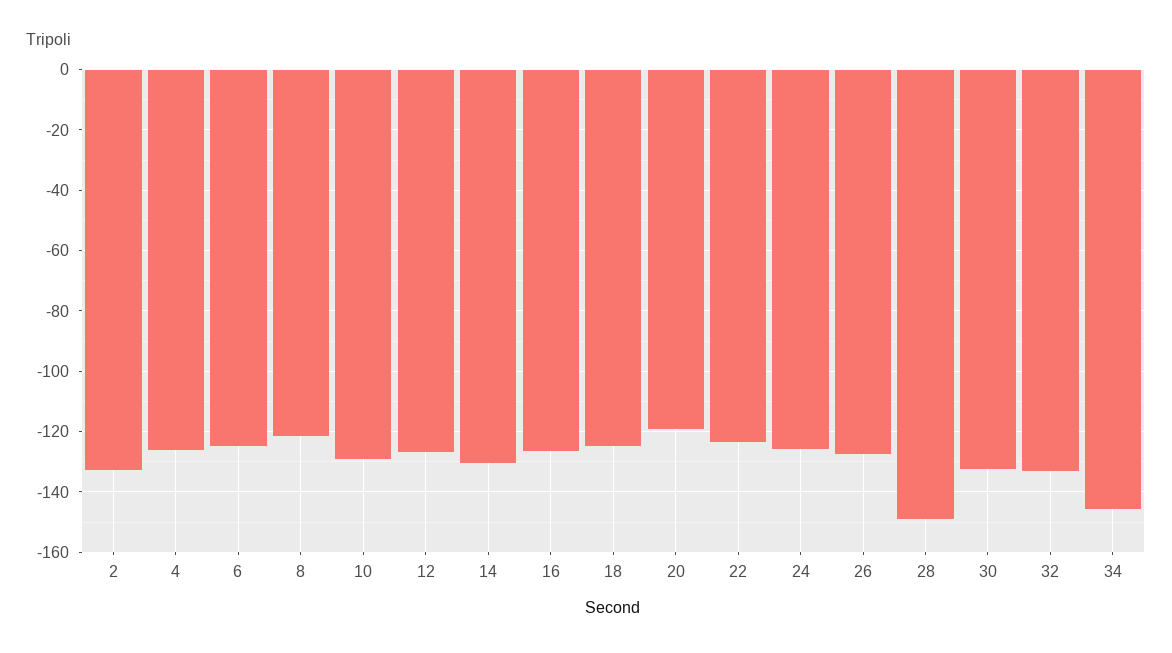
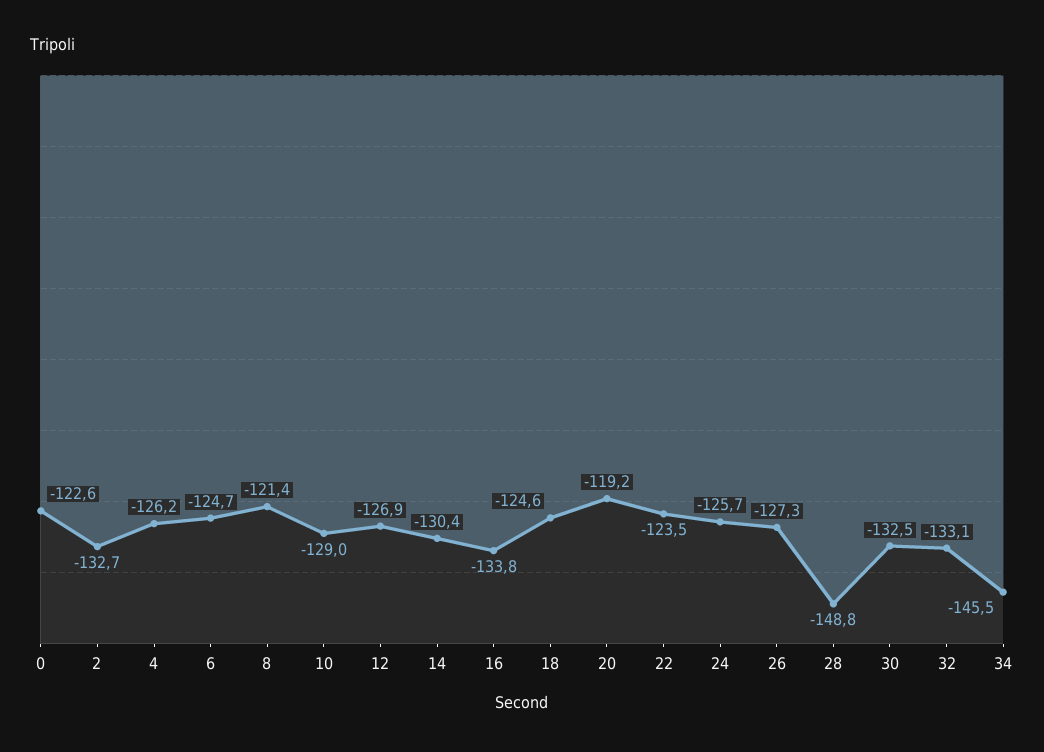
  {
    "2": -132.7,
    "4": -126.2,
    "6": -124.7,
    "8": -121.4,
    "10": -129,
    "12": -126.9,
    "14": -130.4,
-   "16": -126,
+   "16": -133.8,
    "18": -124.6,
    "20": -119.2,
    "22": -123.5,
    "24": -125.7,
    "26": -127.3,
    "28": -148.8,
    "30": -132.5,
    "32": -133.1,
-   "34": -145.5
+   "34": -145.5,
+   "0": -122.6
  }

